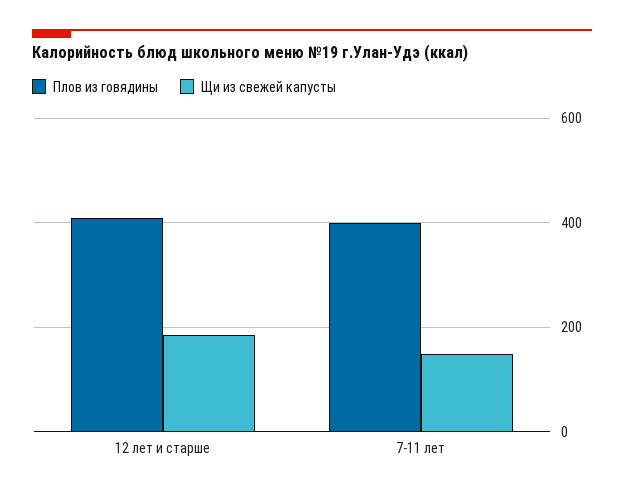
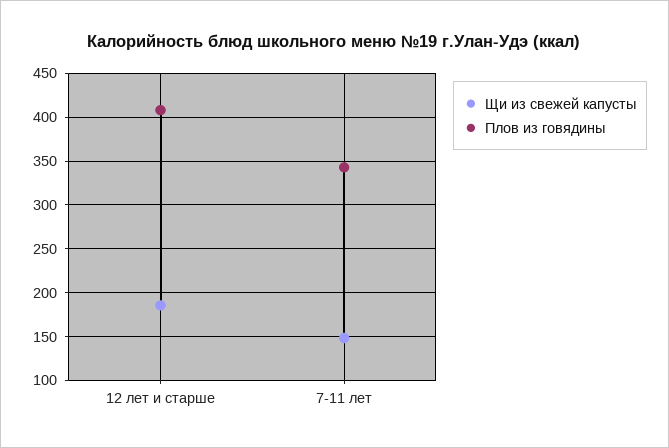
  {
    "Плов из говядины": {
      "12 лет и старше": 410,
-     "7-11 лет": 400
+     "7-11 лет": 340
    },
    "Щи из свежей капусты": {
      "12 лет и старше": 190,
      "7-11 лет": 150
    }
  }

